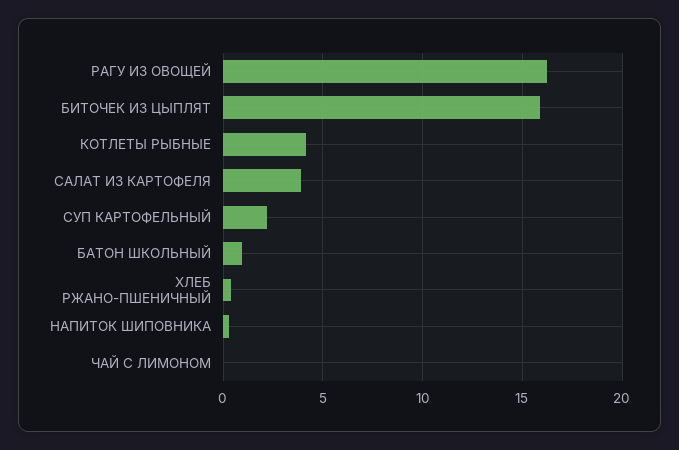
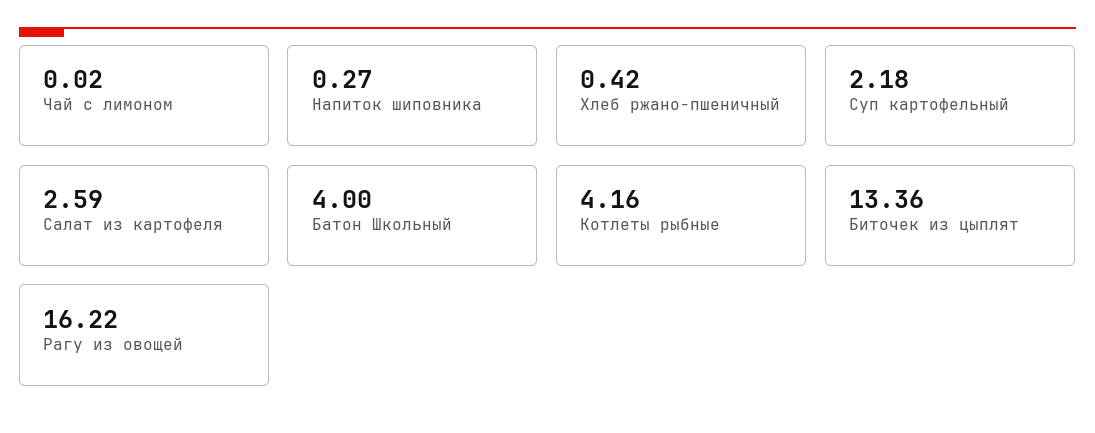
  {
    "РАГУ ИЗ ОВОЩЕЙ": 16.22,
-   "БИТОЧЕК ИЗ ЦЫПЛЯТ": 16,
+   "БИТОЧЕК ИЗ ЦЫПЛЯТ": 13.36,
    "КОТЛЕТЫ РЫБНЫЕ": 4.16,
-   "САЛАТ ИЗ КАРТОФЕЛЯ": 4,
+   "САЛАТ ИЗ КАРТОФЕЛЯ": 2.59,
    "СУП КАРТОФЕЛЬНЫЙ": 2.18,
-   "БАТОН ШКОЛЬНЫЙ": 1,
+   "БАТОН ШКОЛЬНЫЙ": 4,
    "ХЛЕБ РЖАНО-ПШЕНИЧНЫЙ": 0.42,
    "НАПИТОК ШИПОВНИКА": 0.27,
    "ЧАЙ С ЛИМОНОМ": 0.02
  }

